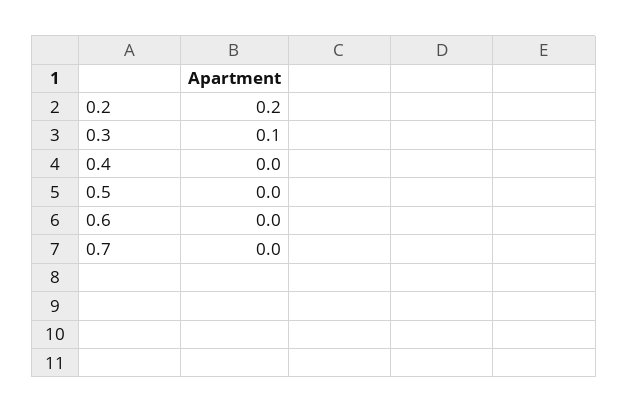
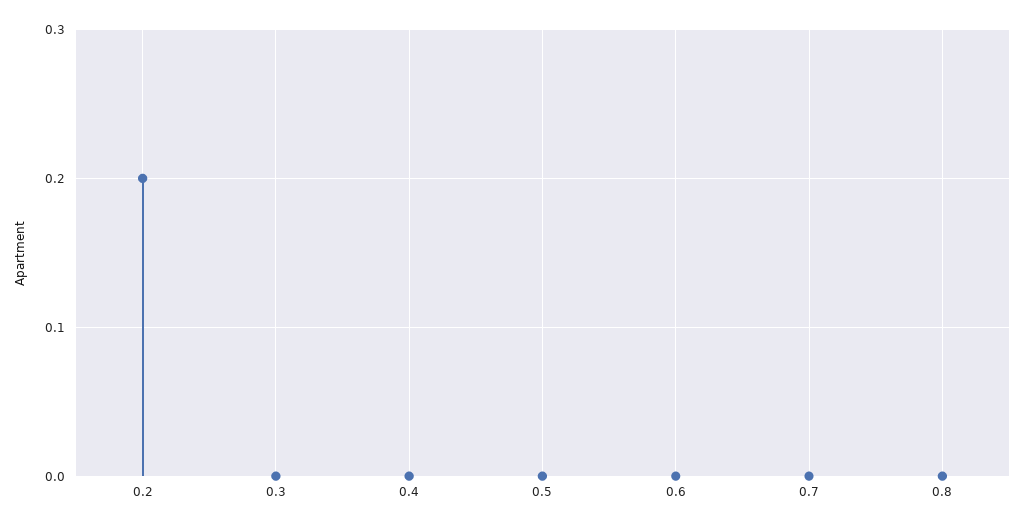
  {
    "0.2": 0.2,
-   "0.3": 0.1,
+   "0.3": 0,
    "0.4": 0,
    "0.5": 0,
    "0.6": 0,
-   "0.7": 0
+   "0.7": 0,
+   "0.8": 0
  }

